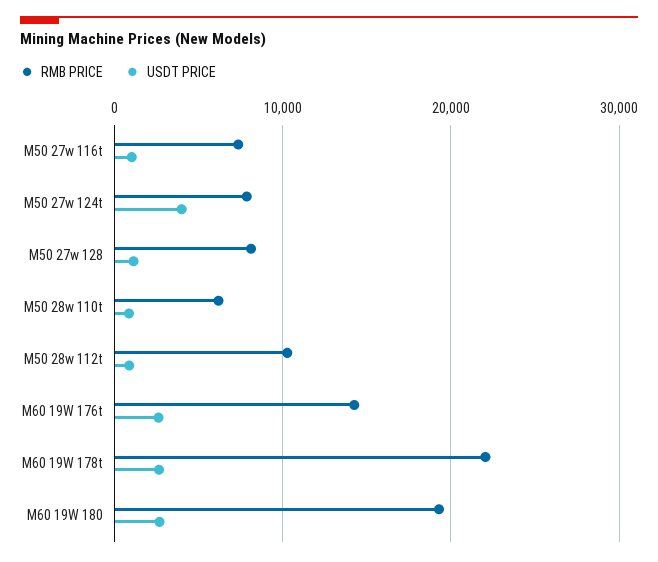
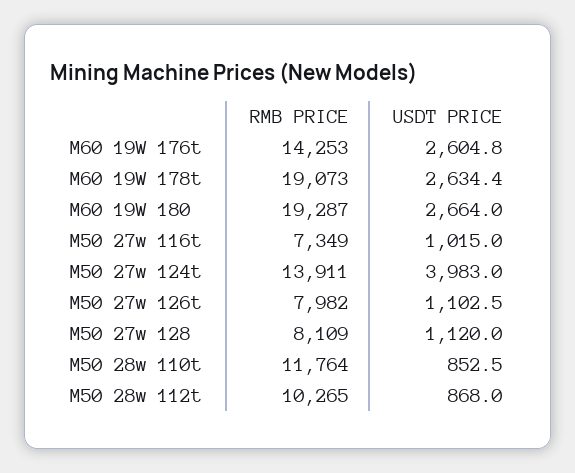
  {
    "RMB PRICE": {
      "M50 27w 116t": 7349,
-     "M50 27w 124t": 8000,
+     "M50 27w 124t": 13911,
      "M50 27w 128": 8109,
-     "M50 28w 110t": 6000,
+     "M50 28w 110t": 11764,
      "M50 28w 112t": 10265,
      "M60 19W 176t": 14253,
-     "M60 19W 178t": 22000,
+     "M60 19W 178t": 19073,
-     "M60 19W 180": 19287
+     "M60 19W 180": 19287,
+     "M50 27w 126t": 7982
    },
    "USDT PRICE": {
      "M50 27w 116t": 1015,
      "M50 27w 124t": 3983,
      "M50 27w 128": 1120,
      "M50 28w 110t": 852.5,
      "M50 28w 112t": 868,
      "M60 19W 176t": 2604.8,
      "M60 19W 178t": 2634.4,
-     "M60 19W 180": 2664
+     "M60 19W 180": 2664,
+     "M50 27w 126t": 1102.5
    }
  }

